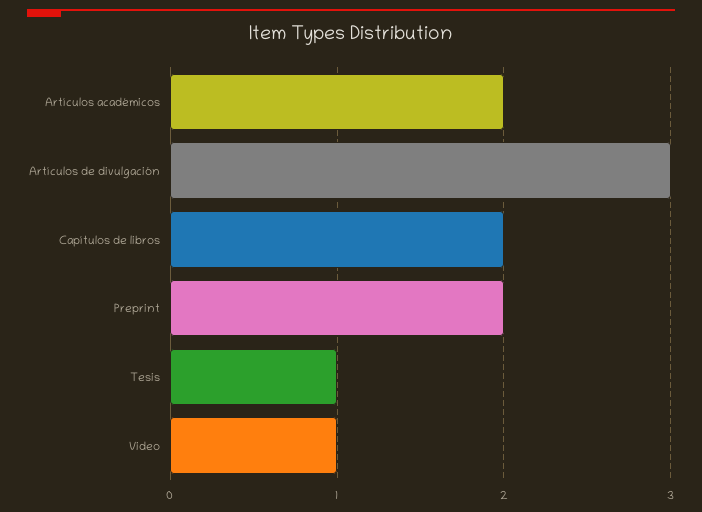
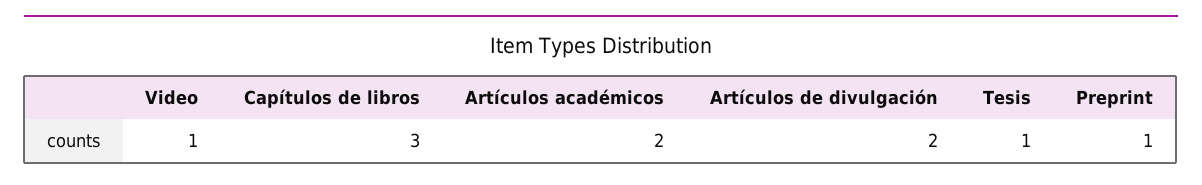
  {
    "Artículos académicos": 2,
-   "Artículos de divulgación": 3,
+   "Artículos de divulgación": 2,
-   "Capítulos de libros": 2,
+   "Capítulos de libros": 3,
-   "Preprint": 2,
+   "Preprint": 1,
    "Tesis": 1,
    "Video": 1
  }

